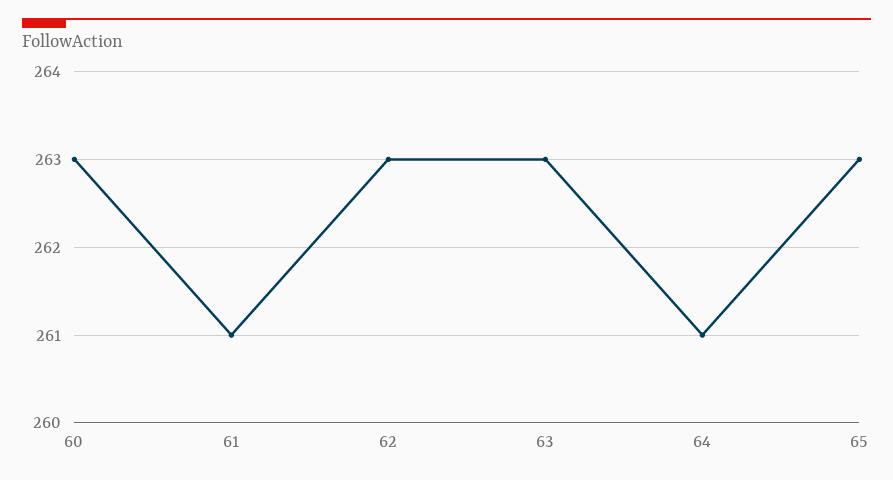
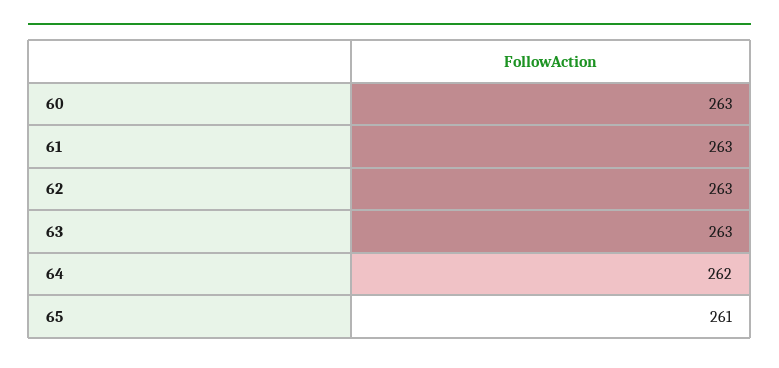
  {
    "60": 263,
-   "61": 261,
+   "61": 263,
    "62": 263,
    "63": 263,
-   "64": 261,
+   "64": 262,
-   "65": 263
+   "65": 261
  }

